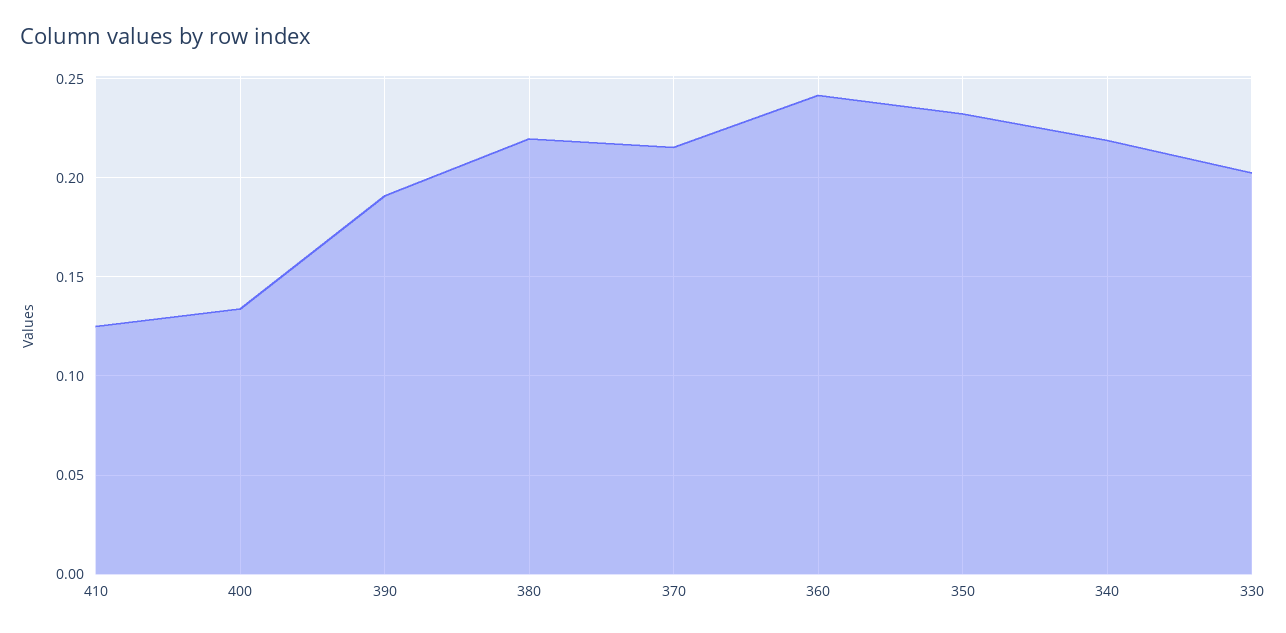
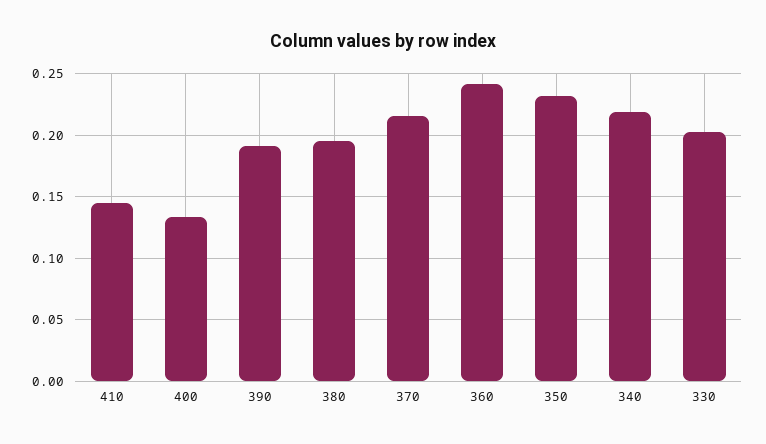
  {
-   "410": 0.125,
+   "410": 0.145,
    "400": 0.135,
    "390": 0.19,
-   "380": 0.22,
+   "380": 0.195,
    "370": 0.215,
    "360": 0.24,
    "350": 0.23,
    "340": 0.22,
    "330": 0.205
  }

